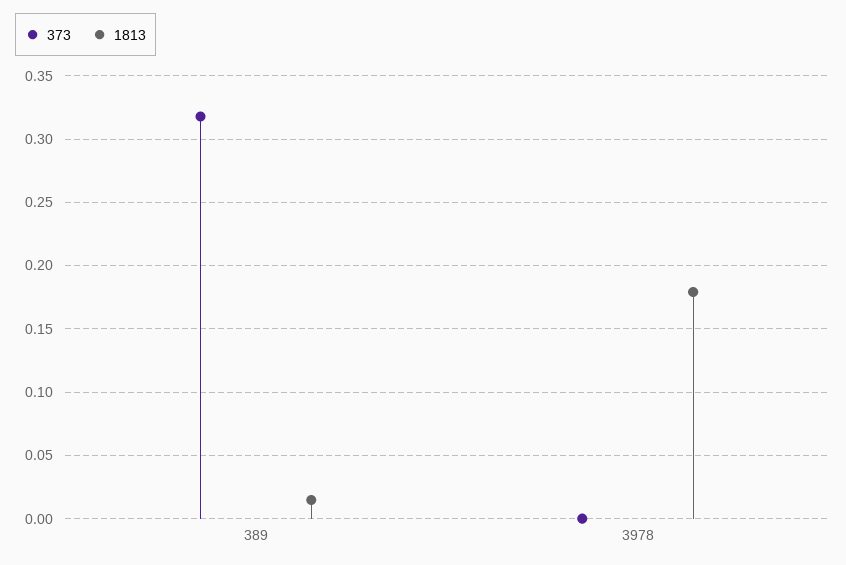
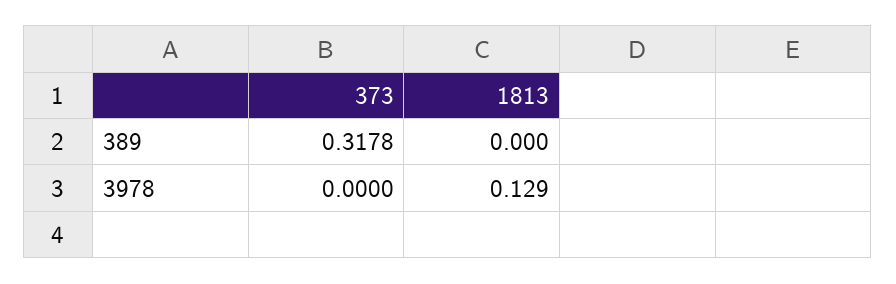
  {
    "373": {
      "389": 0.3178,
      "3978": 0
    },
    "1813": {
-     "389": 0.015,
+     "389": 0,
-     "3978": 0.18
+     "3978": 0.129
    }
  }

